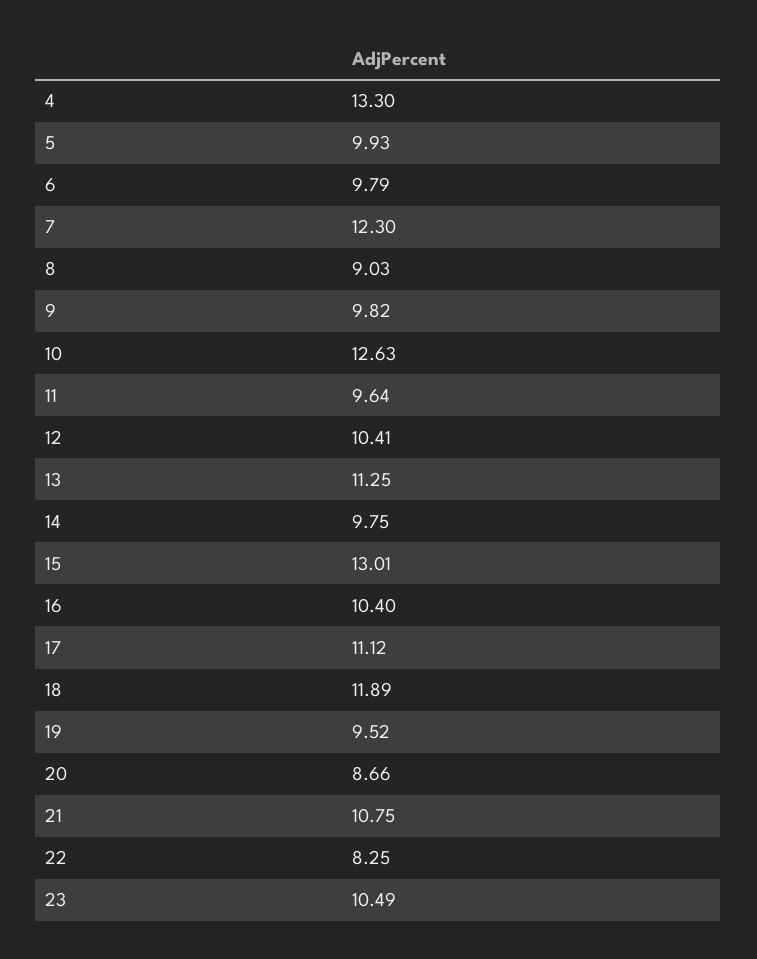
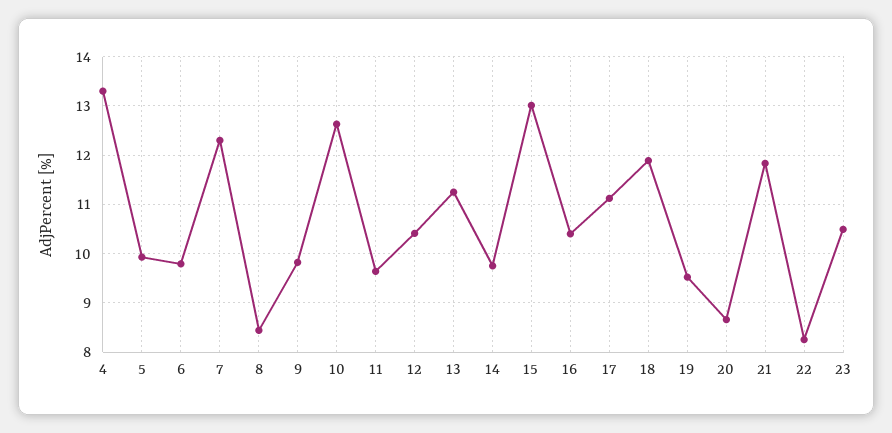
  {
    "4": 13.3,
    "5": 9.93,
    "6": 9.79,
    "7": 12.3,
-   "8": 9.03,
+   "8": 8.4,
    "9": 9.82,
    "10": 12.63,
    "11": 9.64,
    "12": 10.41,
    "13": 11.25,
    "14": 9.75,
    "15": 13.01,
    "16": 10.4,
    "17": 11.12,
    "18": 11.89,
    "19": 9.52,
    "20": 8.66,
-   "21": 10.75,
+   "21": 11.8,
    "22": 8.25,
    "23": 10.49
  }

